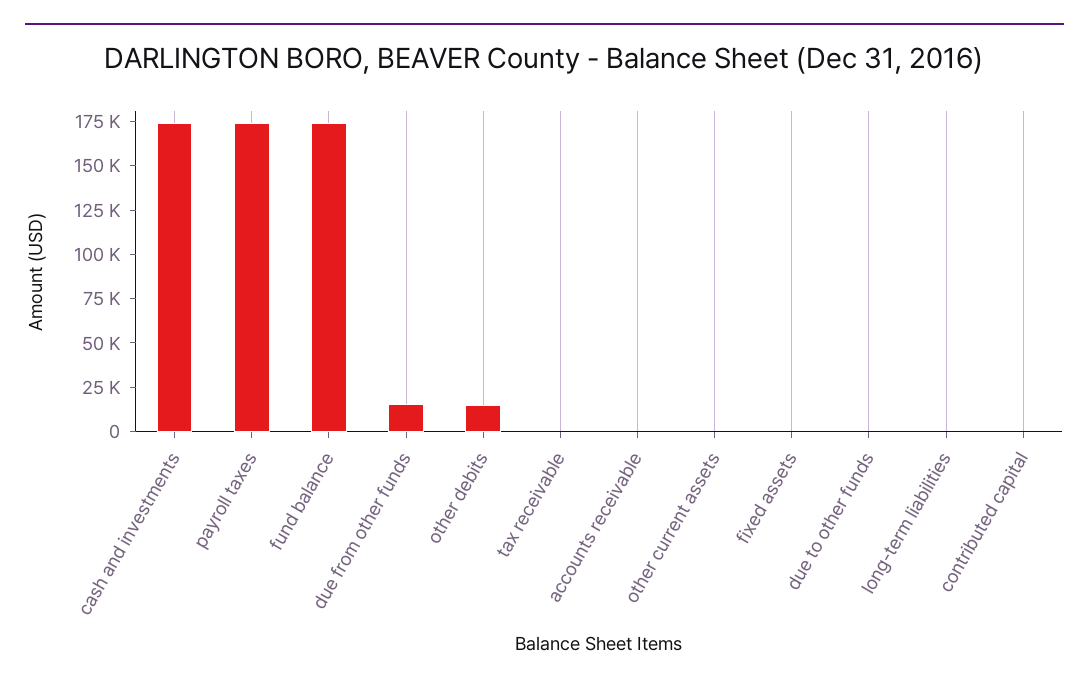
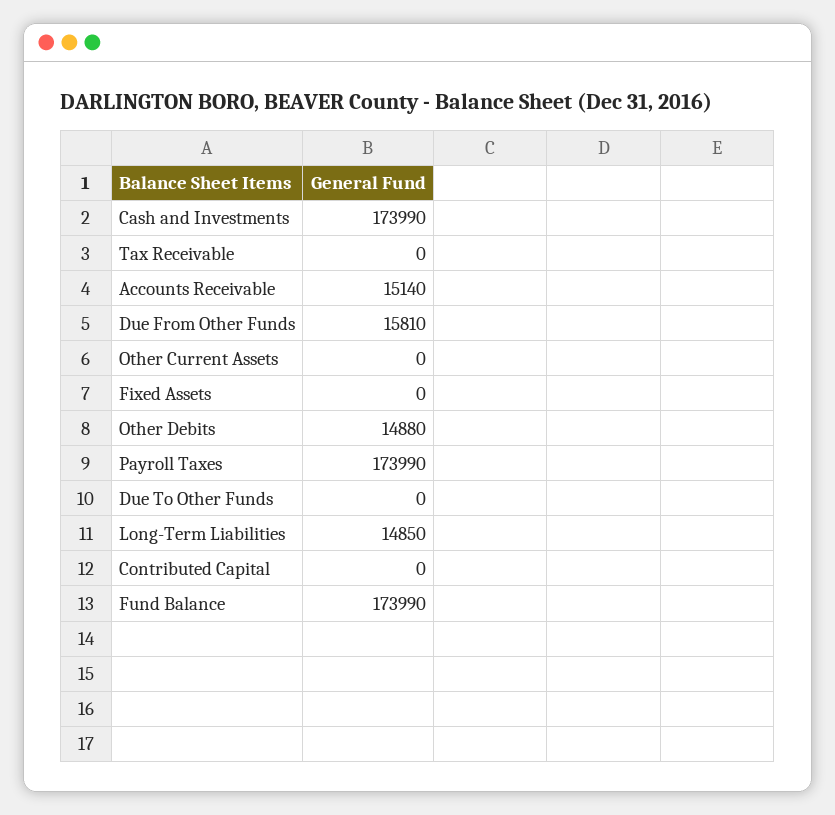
  {
    "cash and investments": 173990,
    "payroll taxes": 173990,
    "fund balance": 173990,
    "due from other funds": 15810,
    "other debits": 14880,
    "tax receivable": 0,
-   "accounts receivable": 0,
+   "accounts receivable": 15140,
    "other current assets": 0,
    "fixed assets": 0,
    "due to other funds": 0,
-   "long-term liabilities": 0,
+   "long-term liabilities": 14850,
    "contributed capital": 0
  }

